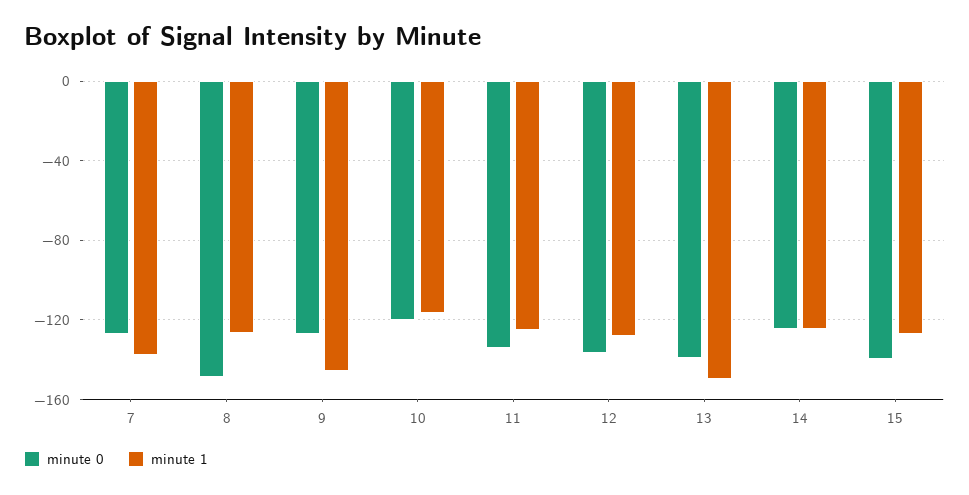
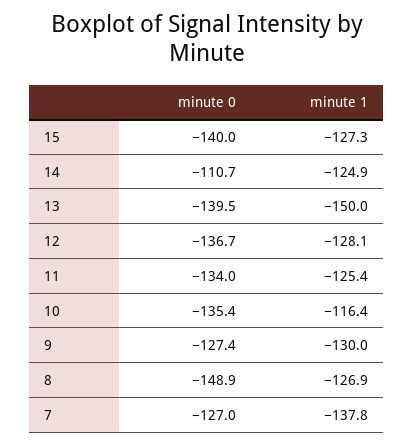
  {
    "minute 0": {
      "7": -127,
      "8": -148.9,
      "9": -127.4,
-     "10": -120,
+     "10": -135.4,
      "11": -134,
      "12": -136.7,
      "13": -139.5,
-     "14": -125,
+     "14": -110.7,
      "15": -140
    },
    "minute 1": {
      "7": -137.8,
      "8": -126.9,
-     "9": -145,
+     "9": -130,
      "10": -116.4,
      "11": -125.4,
      "12": -128.1,
      "13": -150,
      "14": -124.9,
      "15": -127.3
    }
  }

